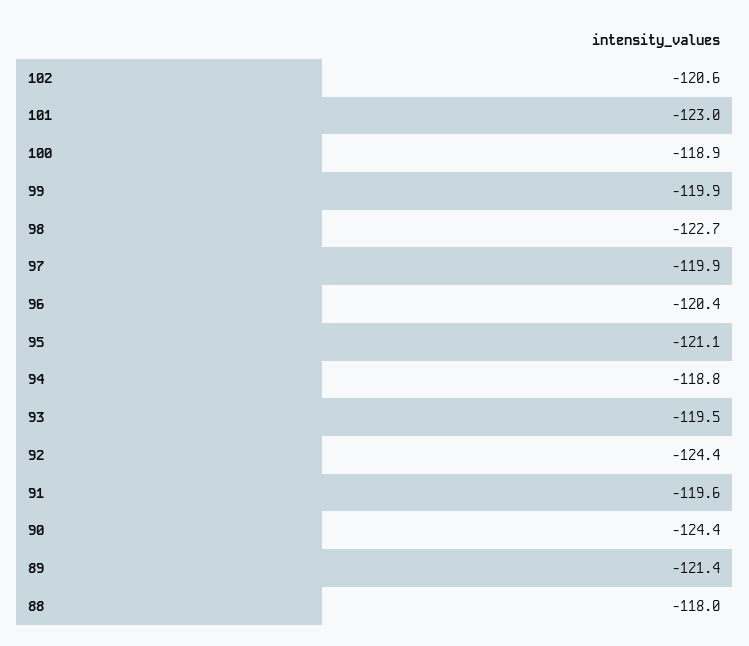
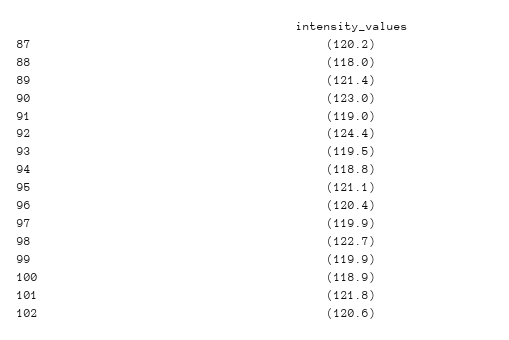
  {
    "102": -120.6,
-   "101": -123,
+   "101": -121.8,
    "100": -118.9,
    "99": -119.9,
    "98": -122.7,
    "97": -119.9,
    "96": -120.4,
    "95": -121.1,
    "94": -118.8,
    "93": -119.5,
    "92": -124.4,
-   "91": -119.6,
+   "91": -119,
-   "90": -124.4,
+   "90": -123,
    "89": -121.4,
-   "88": -118
+   "88": -118,
+   "87": -120.2
  }

